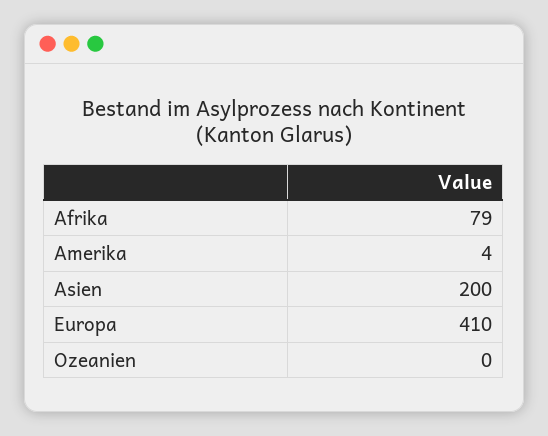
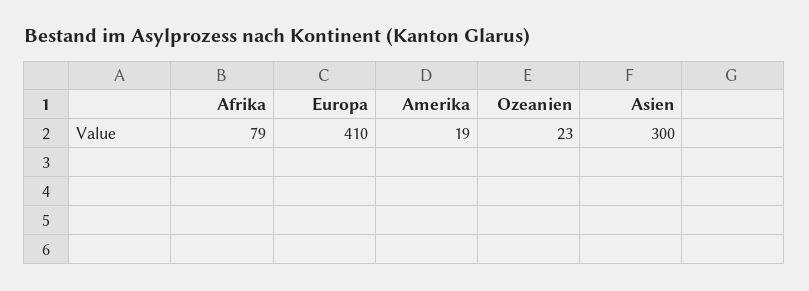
  {
    "Afrika": 79,
-   "Amerika": 4,
+   "Amerika": 19,
-   "Asien": 200,
+   "Asien": 300,
    "Europa": 410,
-   "Ozeanien": 0
+   "Ozeanien": 23
  }

